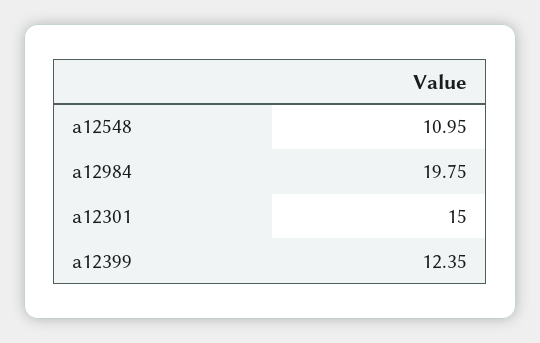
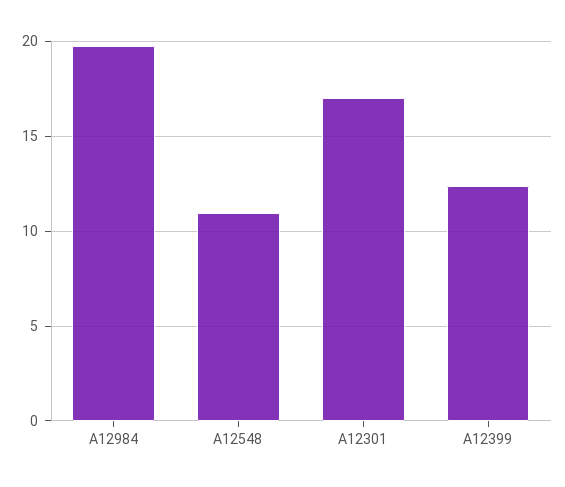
  {
    "a12548": 10.95,
    "a12984": 19.75,
-   "a12301": 15,
+   "a12301": 17,
    "a12399": 12.35
  }

